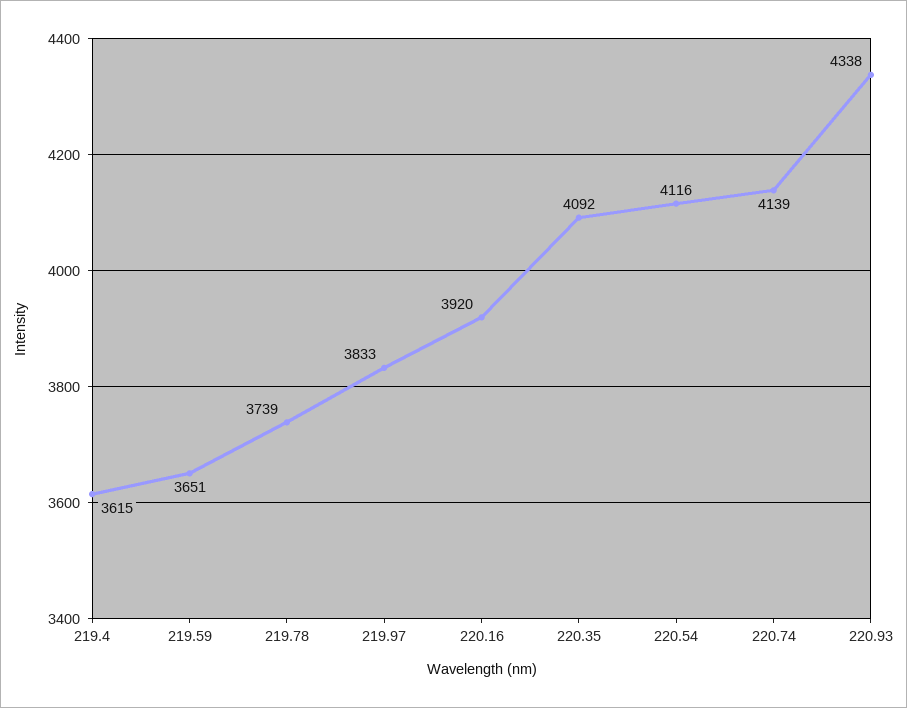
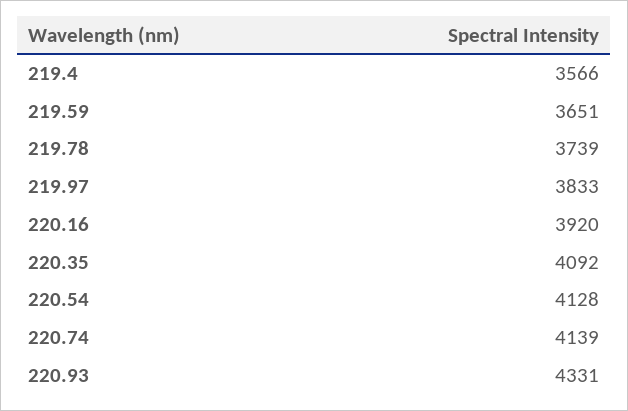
  {
-   "219.4": 3615,
+   "219.4": 3566,
    "219.59": 3651,
    "219.78": 3739,
    "219.97": 3833,
    "220.16": 3920,
    "220.35": 4092,
-   "220.54": 4116,
+   "220.54": 4128,
    "220.74": 4139,
-   "220.93": 4338
+   "220.93": 4331
  }

